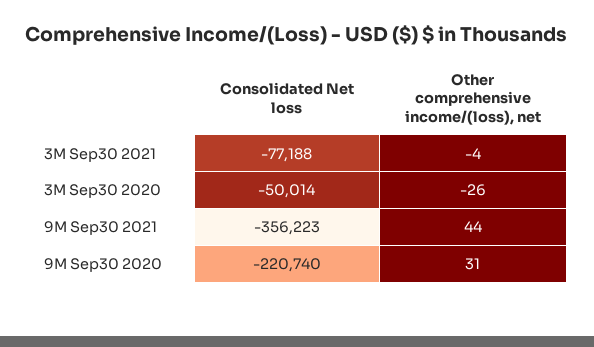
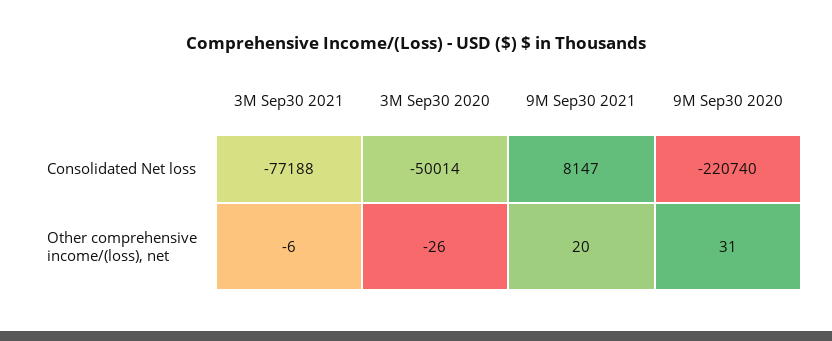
  {
    "Consolidated Net loss": {
      "3M Sep30 2021": -77188,
      "3M Sep30 2020": -50014,
-     "9M Sep30 2021": -356223,
+     "9M Sep30 2021": 8147,
      "9M Sep30 2020": -220740
    },
    "Other comprehensive income/(loss), net": {
-     "3M Sep30 2021": -4,
+     "3M Sep30 2021": -6,
      "3M Sep30 2020": -26,
-     "9M Sep30 2021": 44,
+     "9M Sep30 2021": 20,
      "9M Sep30 2020": 31
    }
  }

